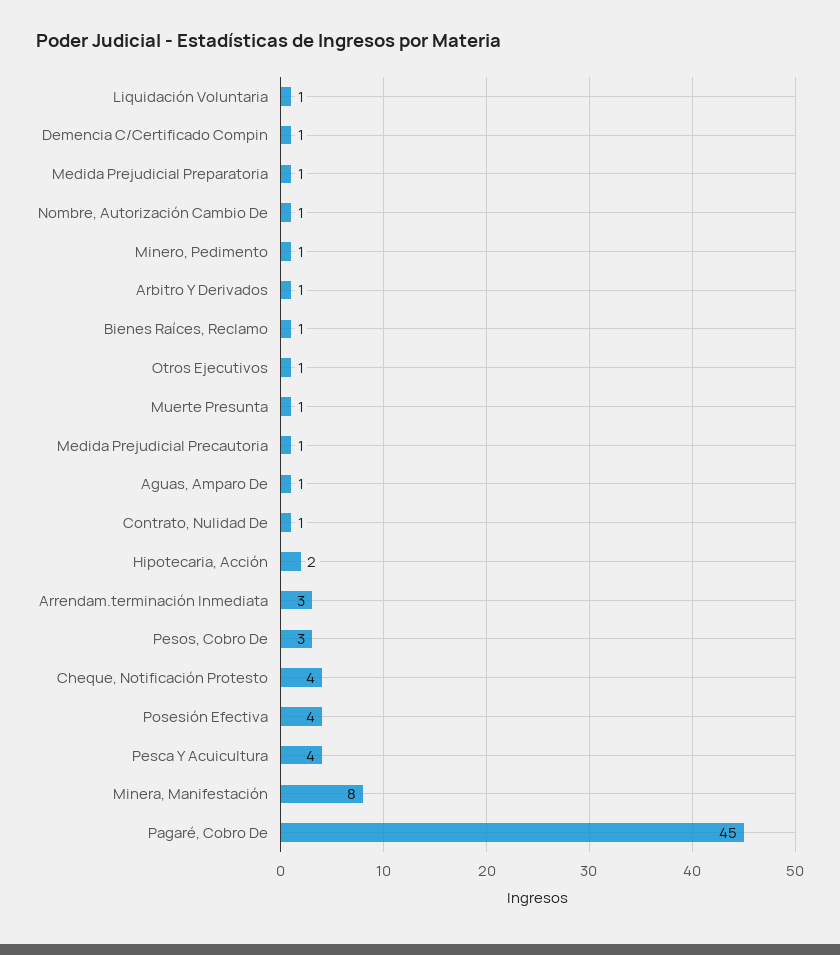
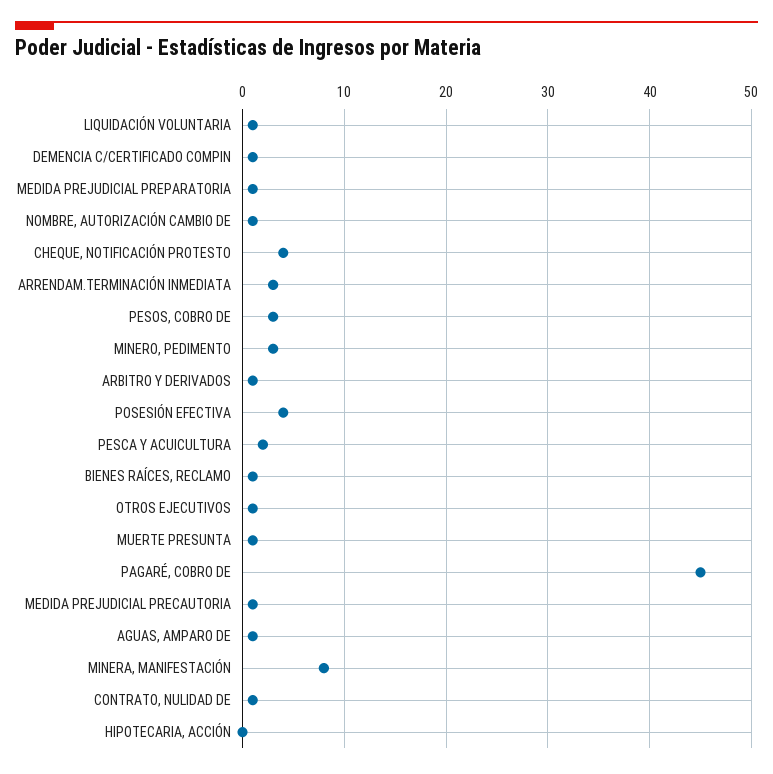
  {
    "Liquidación Voluntaria": 1,
    "Demencia C/Certificado Compin": 1,
    "Medida Prejudicial Preparatoria": 1,
    "Nombre, Autorización Cambio De": 1,
-   "Minero, Pedimento": 1,
+   "Minero, Pedimento": 3,
    "Arbitro Y Derivados": 1,
    "Bienes Raíces, Reclamo": 1,
    "Otros Ejecutivos": 1,
    "Muerte Presunta": 1,
    "Medida Prejudicial Precautoria": 1,
    "Aguas, Amparo De": 1,
    "Contrato, Nulidad De": 1,
-   "Hipotecaria, Acción": 2,
+   "Hipotecaria, Acción": 0,
    "Arrendam.terminación Inmediata": 3,
    "Pesos, Cobro De": 3,
    "Cheque, Notificación Protesto": 4,
    "Posesión Efectiva": 4,
-   "Pesca Y Acuicultura": 4,
+   "Pesca Y Acuicultura": 2,
    "Minera, Manifestación": 8,
    "Pagaré, Cobro De": 45
  }

